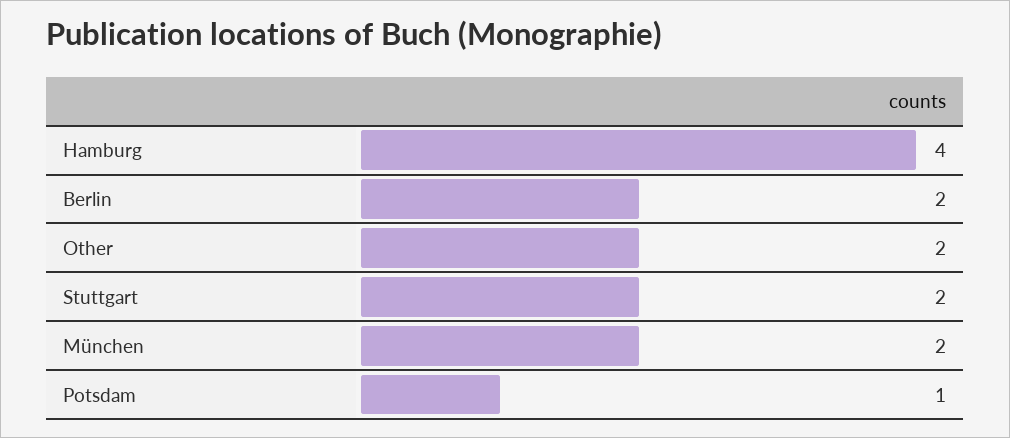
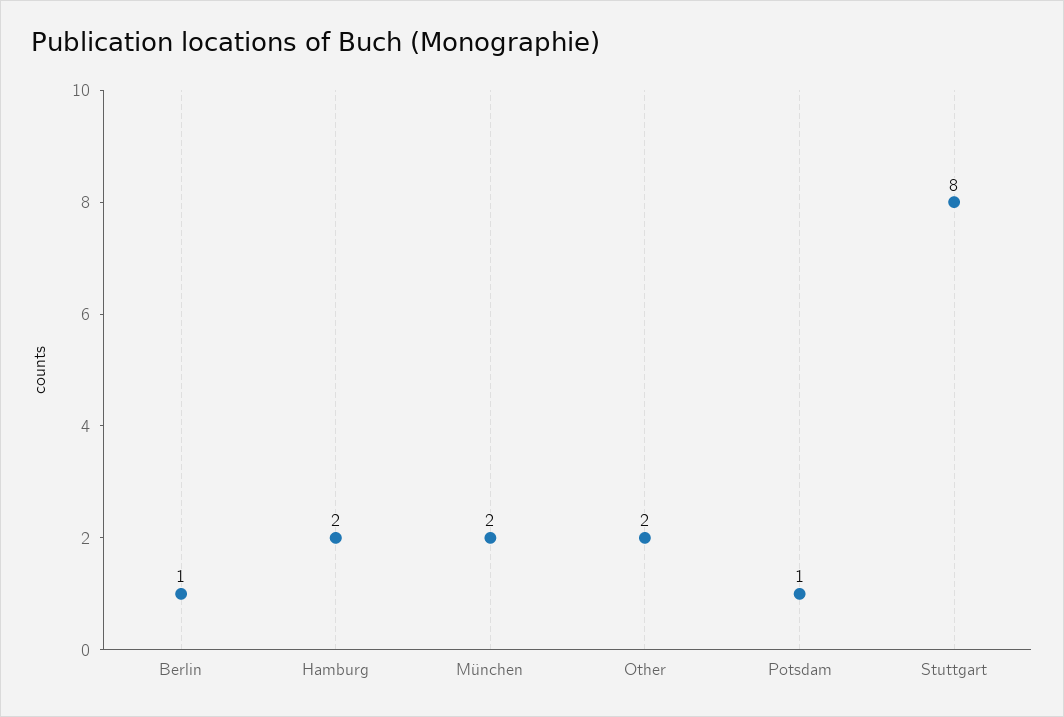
  {
-   "Hamburg": 4,
+   "Hamburg": 2,
-   "Berlin": 2,
+   "Berlin": 1,
    "Other": 2,
-   "Stuttgart": 2,
+   "Stuttgart": 8,
    "München": 2,
    "Potsdam": 1
  }

